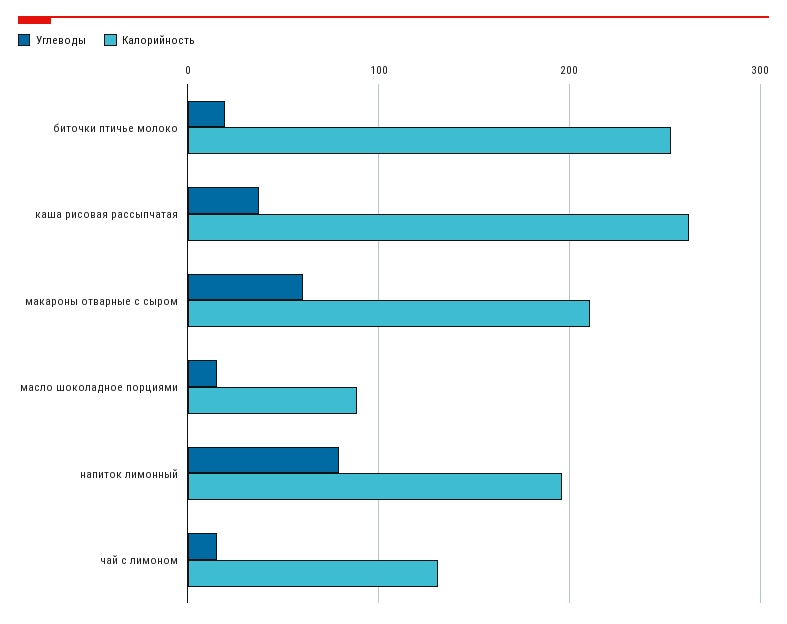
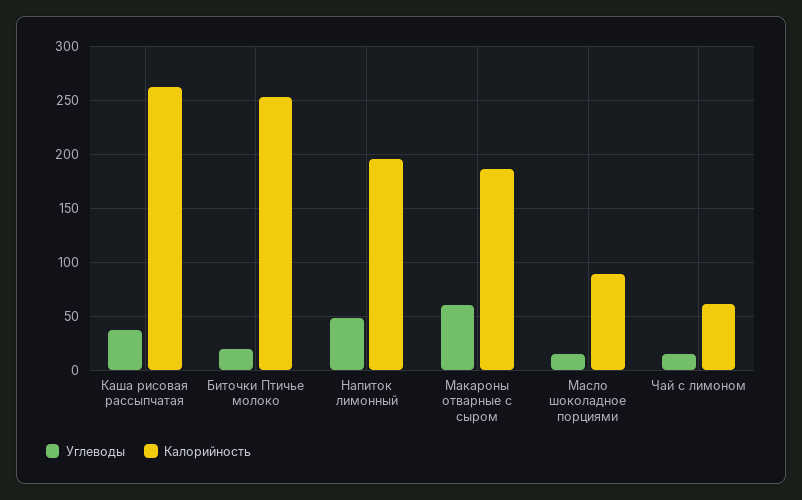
  {
    "Углеводы": {
      "биточки птичье молоко": 20,
      "каша рисовая рассыпчатая": 40,
      "макароны отварные с сыром": 60,
      "масло шоколадное порциями": 20,
-     "напиток лимонный": 80,
+     "напиток лимонный": 50,
      "чай с лимоном": 20
    },
    "Калорийность": {
      "биточки птичье молоко": 250,
      "каша рисовая рассыпчатая": 260,
-     "макароны отварные с сыром": 210,
+     "макароны отварные с сыром": 190,
      "масло шоколадное порциями": 90,
      "напиток лимонный": 200,
-     "чай с лимоном": 130
+     "чай с лимоном": 60
    }
  }

